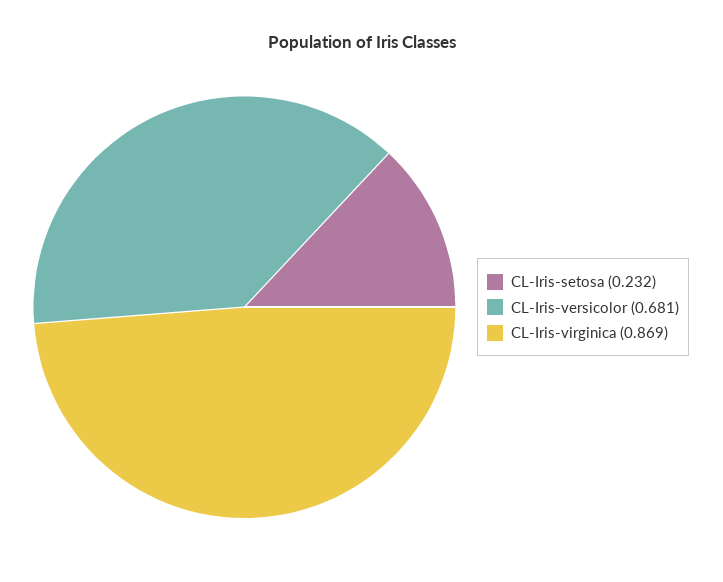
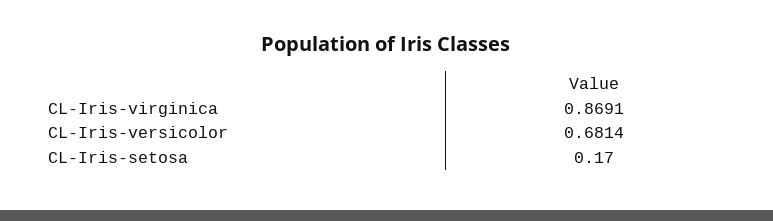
  {
-   "CL-Iris-setosa": 0.232,
+   "CL-Iris-setosa": 0.17,
    "CL-Iris-versicolor": 0.6814,
    "CL-Iris-virginica": 0.8691
  }

